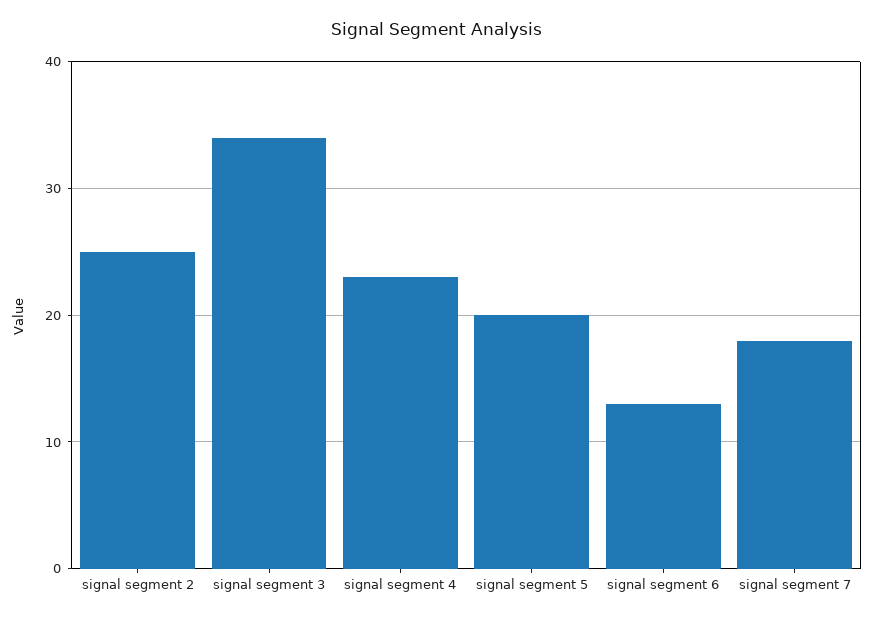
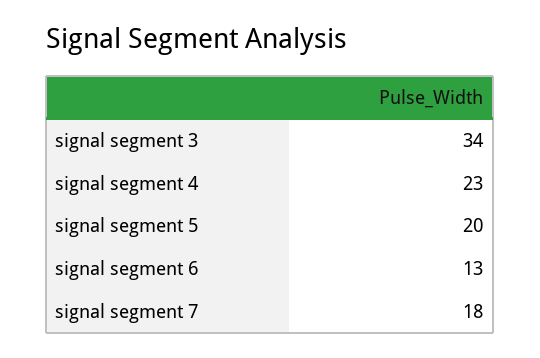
  {
-   "signal segment 2": 25,
    "signal segment 3": 34,
    "signal segment 4": 23,
    "signal segment 5": 20,
    "signal segment 6": 13,
    "signal segment 7": 18
  }

